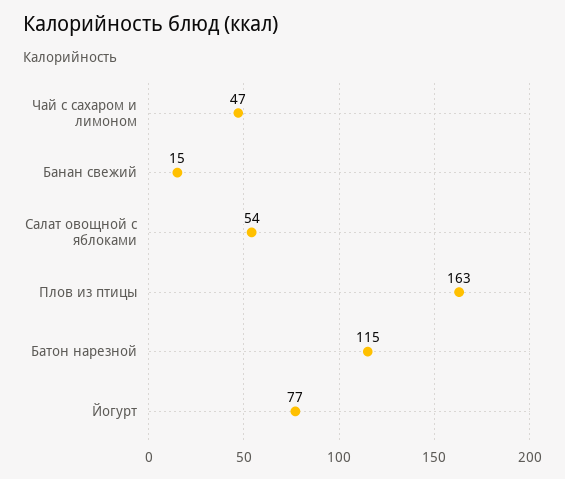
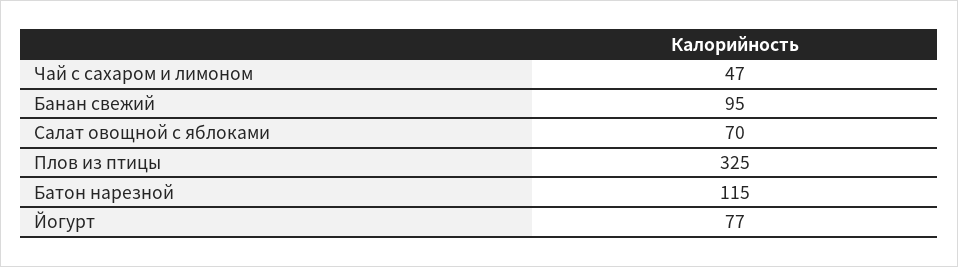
  {
    "Чай с сахаром и лимоном": 47,
-   "Банан свежий": 15,
+   "Банан свежий": 95,
-   "Салат овощной с яблоками": 54,
+   "Салат овощной с яблоками": 70,
-   "Плов из птицы": 163,
+   "Плов из птицы": 325,
    "Батон нарезной": 115,
    "Йогурт": 77
  }

